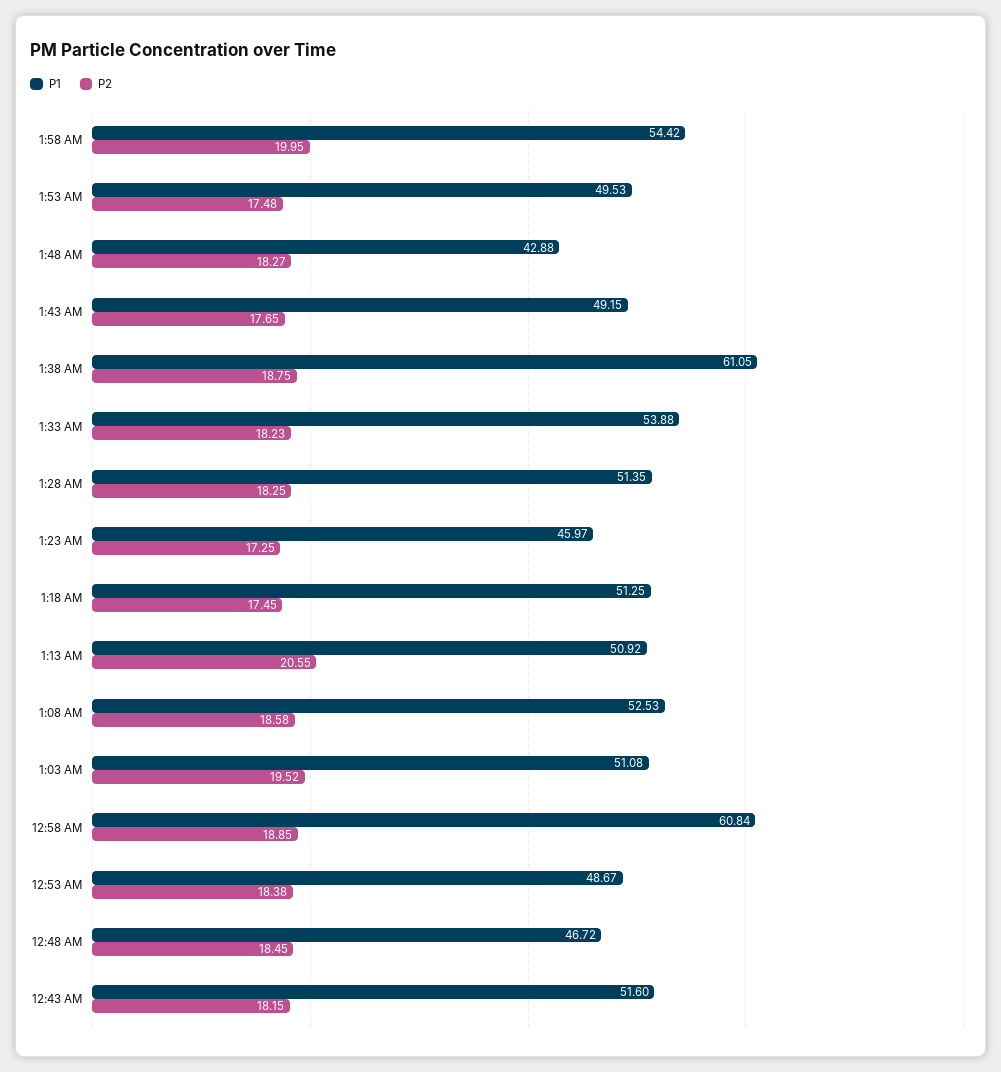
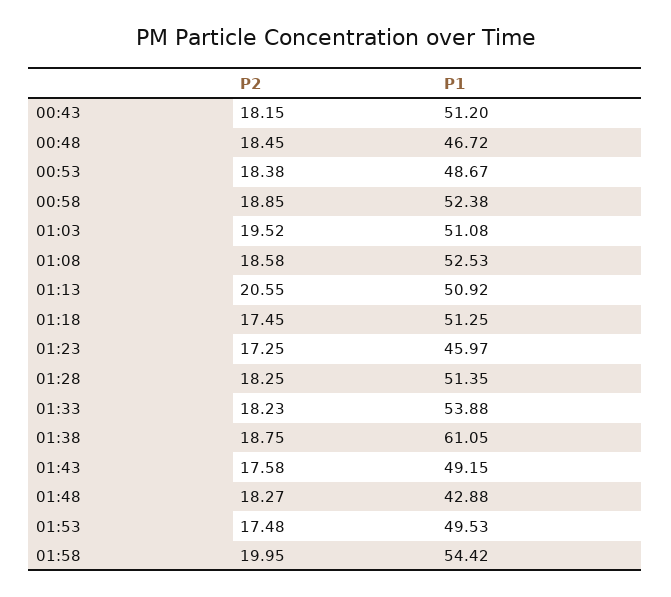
  {
    "P1": {
      "1:58 AM": 54.42,
      "1:53 AM": 49.53,
      "1:48 AM": 42.88,
      "1:43 AM": 49.15,
      "1:38 AM": 61.05,
      "1:33 AM": 53.88,
      "1:28 AM": 51.35,
      "1:23 AM": 45.97,
      "1:18 AM": 51.25,
      "1:13 AM": 50.92,
      "1:08 AM": 52.53,
      "1:03 AM": 51.08,
-     "12:58 AM": 60.84,
+     "12:58 AM": 52.38,
      "12:53 AM": 48.67,
      "12:48 AM": 46.72,
-     "12:43 AM": 51.6
+     "12:43 AM": 51.2
    },
    "P2": {
      "1:58 AM": 19.95,
      "1:53 AM": 17.48,
      "1:48 AM": 18.27,
-     "1:43 AM": 17.65,
+     "1:43 AM": 17.58,
      "1:38 AM": 18.75,
      "1:33 AM": 18.23,
      "1:28 AM": 18.25,
      "1:23 AM": 17.25,
      "1:18 AM": 17.45,
      "1:13 AM": 20.55,
      "1:08 AM": 18.58,
      "1:03 AM": 19.52,
      "12:58 AM": 18.85,
      "12:53 AM": 18.38,
      "12:48 AM": 18.45,
      "12:43 AM": 18.15
    }
  }

